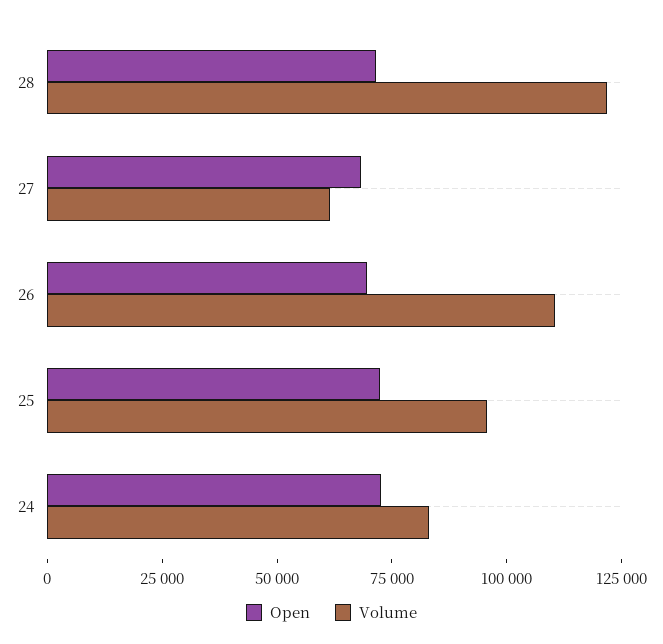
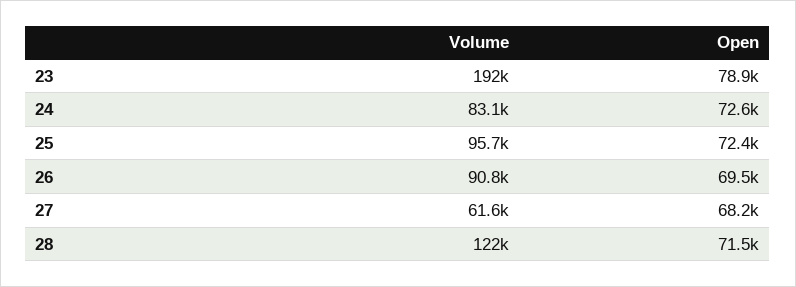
  {
    "Open": {
      "28": 71500,
      "27": 68200,
      "26": 69500,
      "25": 72400,
-     "24": 72600
+     "24": 72600,
+     "23": 78900
    },
    "Volume": {
      "28": 122000,
      "27": 61600,
-     "26": 110000,
+     "26": 90800,
      "25": 95700,
-     "24": 83100
+     "24": 83100,
+     "23": 192000
    }
  }

